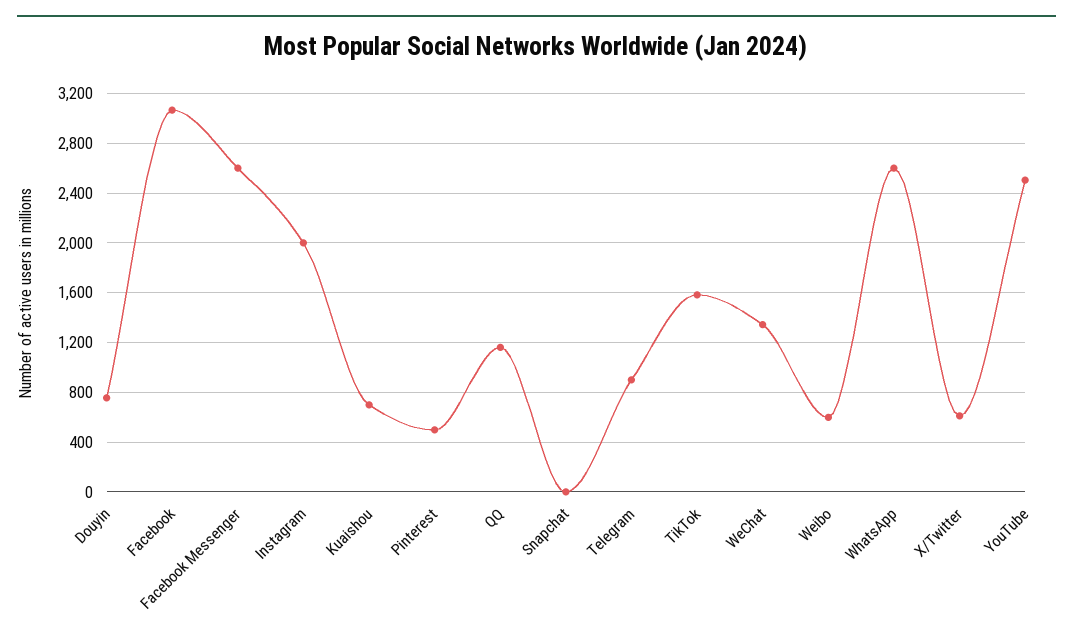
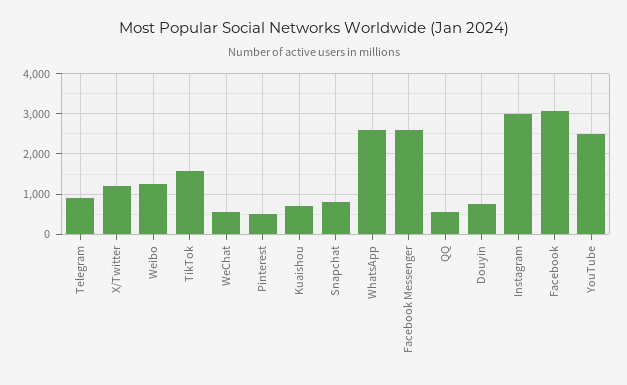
  {
    "Douyin": 750,
    "Facebook": 3050,
    "Facebook Messenger": 2600,
-   "Instagram": 2000,
+   "Instagram": 3000,
    "Kuaishou": 700,
    "Pinterest": 500,
-   "QQ": 1150,
+   "QQ": 600,
-   "Snapchat": 0,
+   "Snapchat": 800,
    "Telegram": 900,
    "TikTok": 1600,
-   "WeChat": 1350,
+   "WeChat": 600,
-   "Weibo": 600,
+   "Weibo": 1200,
    "WhatsApp": 2600,
-   "X/Twitter": 600,
+   "X/Twitter": 1200,
    "YouTube": 2500
  }

